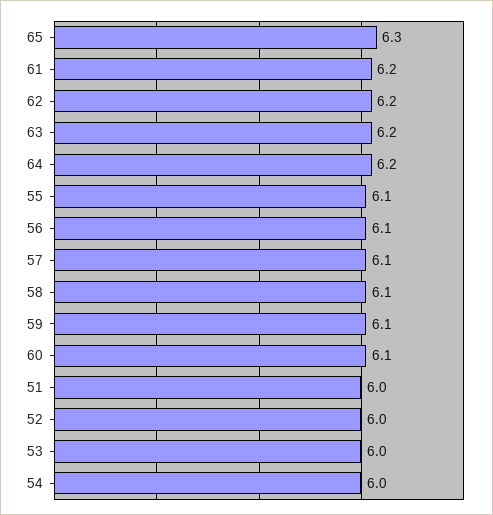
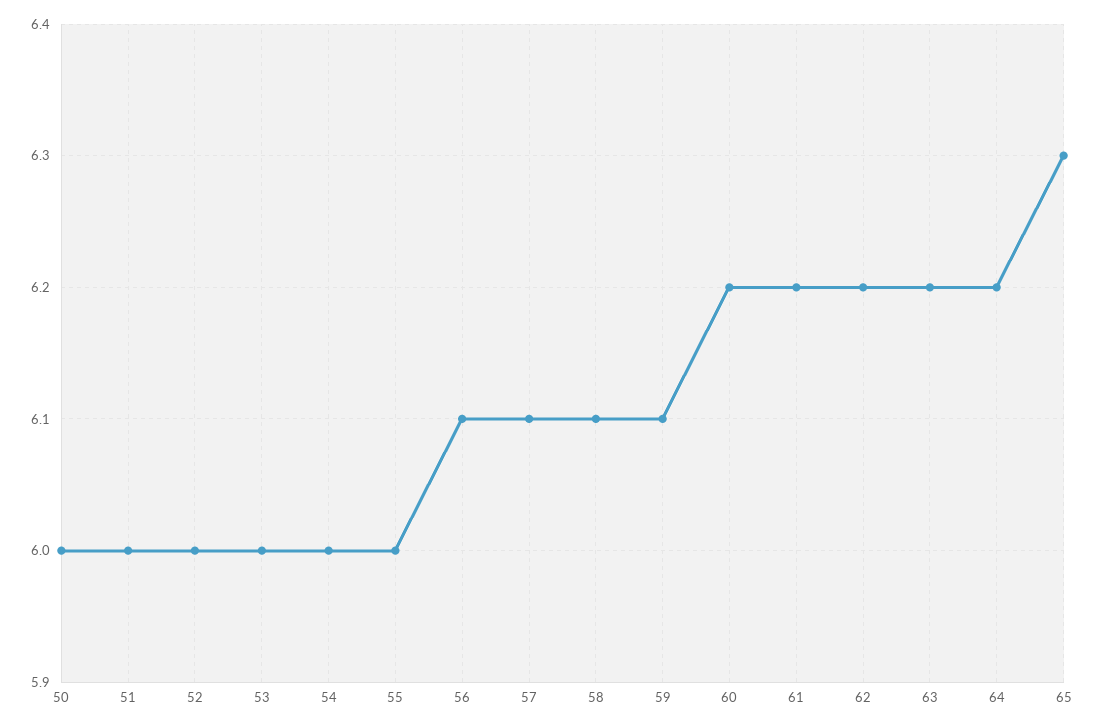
  {
    "65": 6.3,
    "61": 6.2,
    "62": 6.2,
    "63": 6.2,
    "64": 6.2,
-   "55": 6.1,
+   "55": 6,
    "56": 6.1,
    "57": 6.1,
    "58": 6.1,
    "59": 6.1,
-   "60": 6.1,
+   "60": 6.2,
    "51": 6,
    "52": 6,
    "53": 6,
-   "54": 6
+   "54": 6,
+   "50": 6
  }

